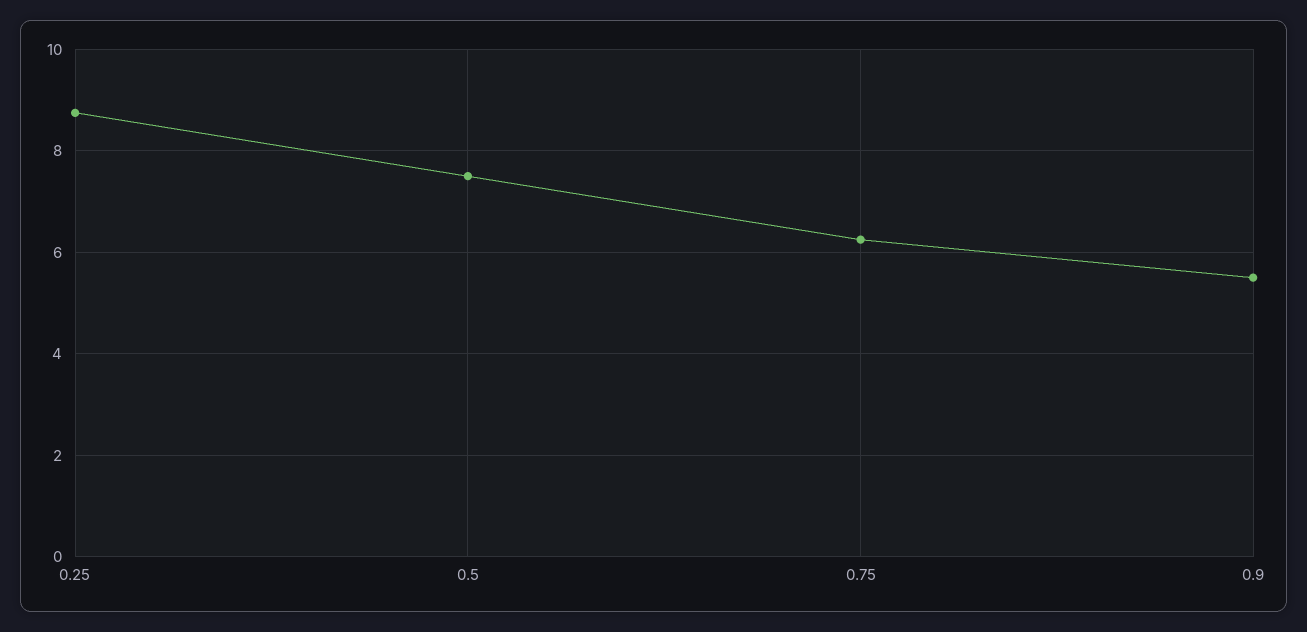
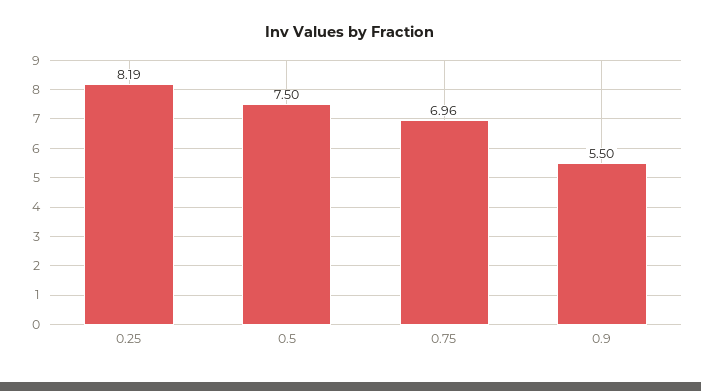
  {
-   "0.25": 8.8,
+   "0.25": 8.19,
    "0.5": 7.5,
-   "0.75": 6.2,
+   "0.75": 6.96,
    "0.9": 5.5
  }

